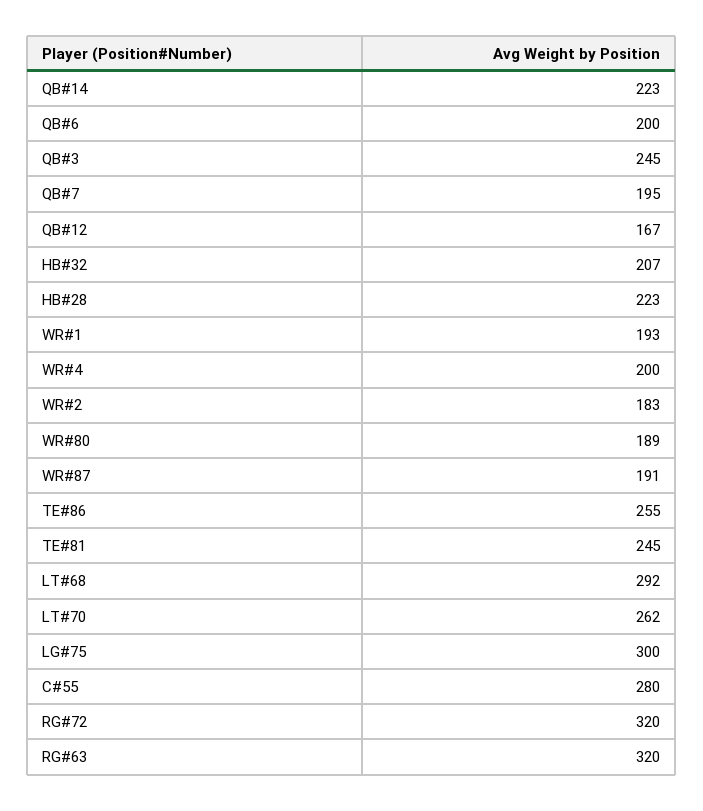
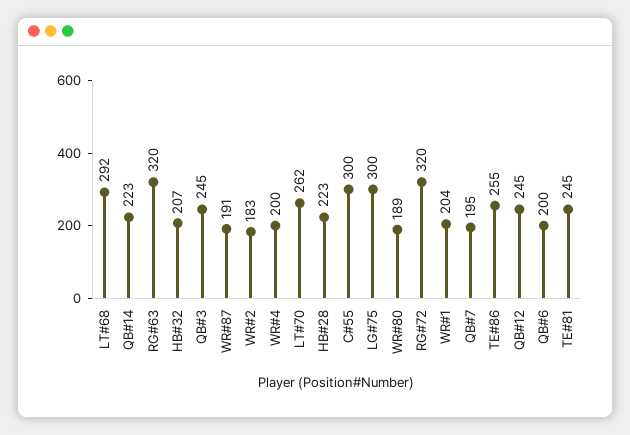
  {
    "QB#14": 223,
    "QB#6": 200,
    "QB#3": 245,
    "QB#7": 195,
-   "QB#12": 167,
+   "QB#12": 245,
    "HB#32": 207,
    "HB#28": 223,
-   "WR#1": 193,
+   "WR#1": 204,
    "WR#4": 200,
    "WR#2": 183,
    "WR#80": 189,
    "WR#87": 191,
    "TE#86": 255,
    "TE#81": 245,
    "LT#68": 292,
    "LT#70": 262,
    "LG#75": 300,
-   "C#55": 280,
+   "C#55": 300,
    "RG#72": 320,
    "RG#63": 320
  }

